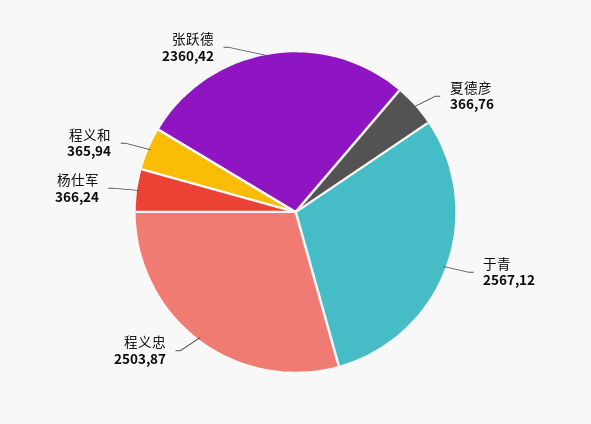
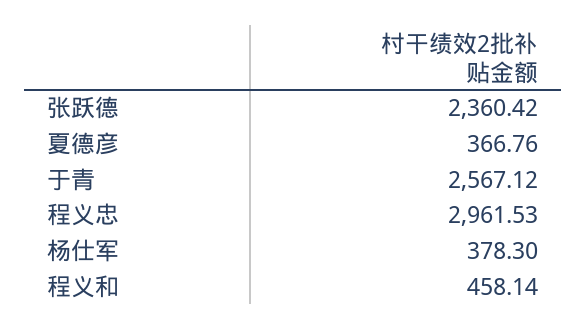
  {
    "夏德彦": 366.76,
    "于青": 2567.12,
-   "程义忠": 2503.87,
+   "程义忠": 2961.53,
-   "杨仕军": 366.24,
+   "杨仕军": 378.3,
-   "程义和": 365.94,
+   "程义和": 458.14,
    "张跃德": 2360.42
  }

